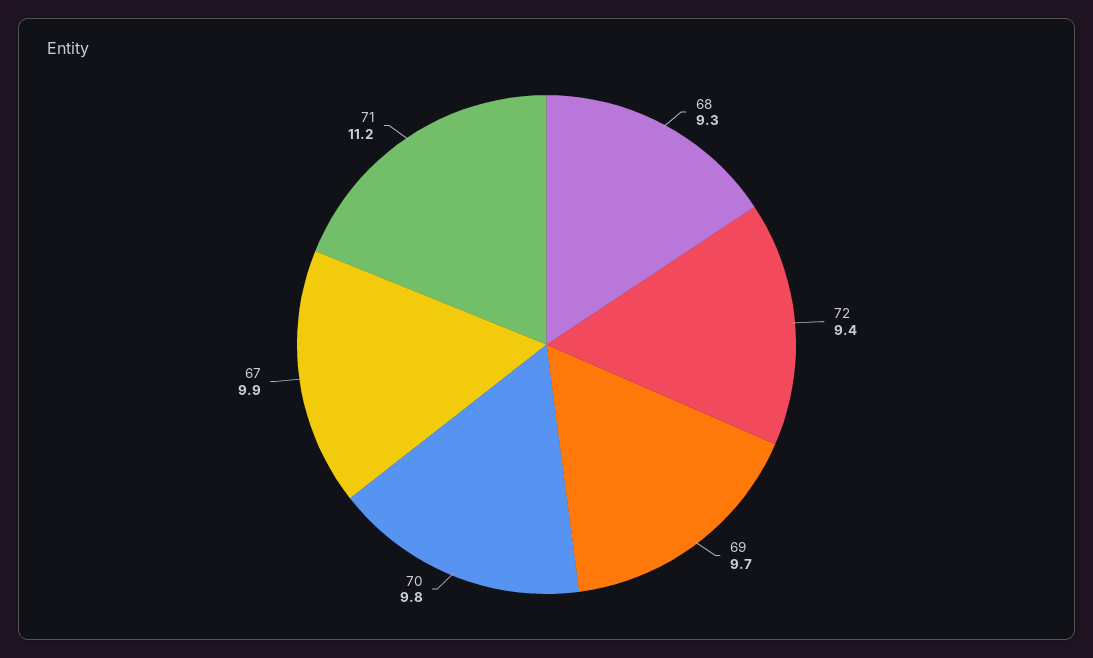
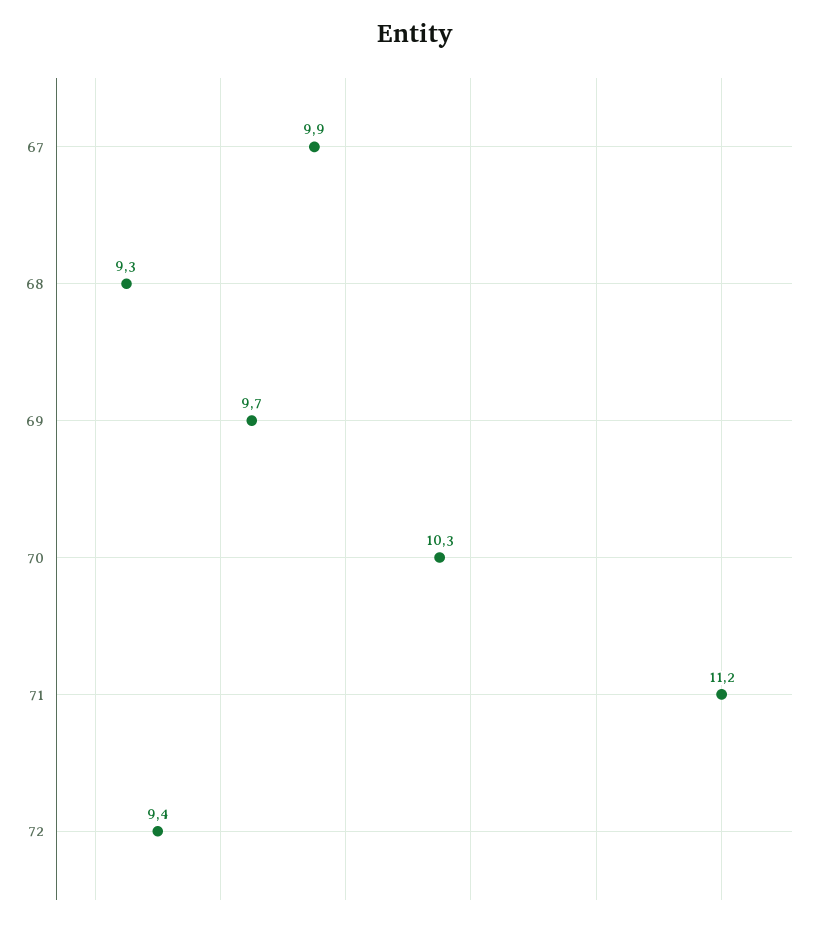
  {
    "68": 9.3,
    "72": 9.4,
    "69": 9.7,
-   "70": 9.8,
+   "70": 10.3,
    "67": 9.9,
    "71": 11.2
  }

